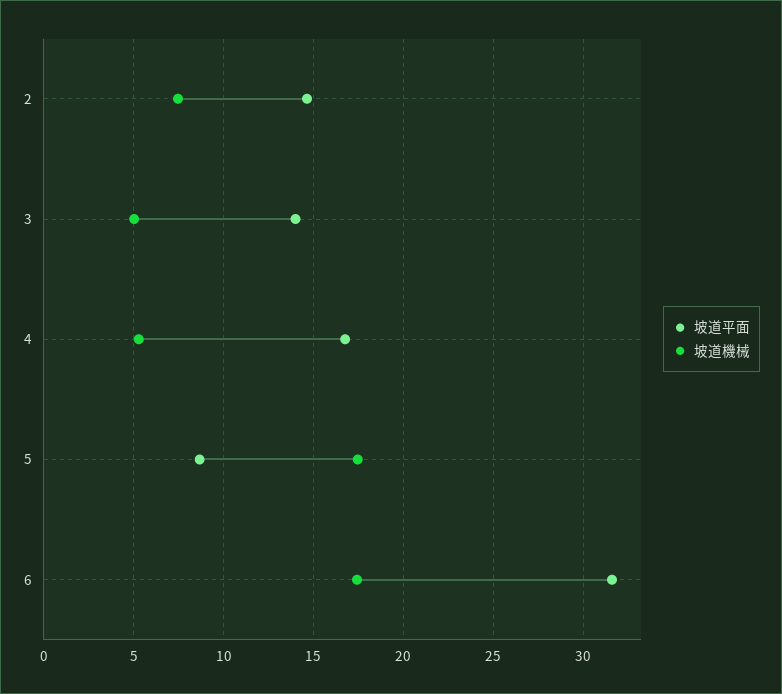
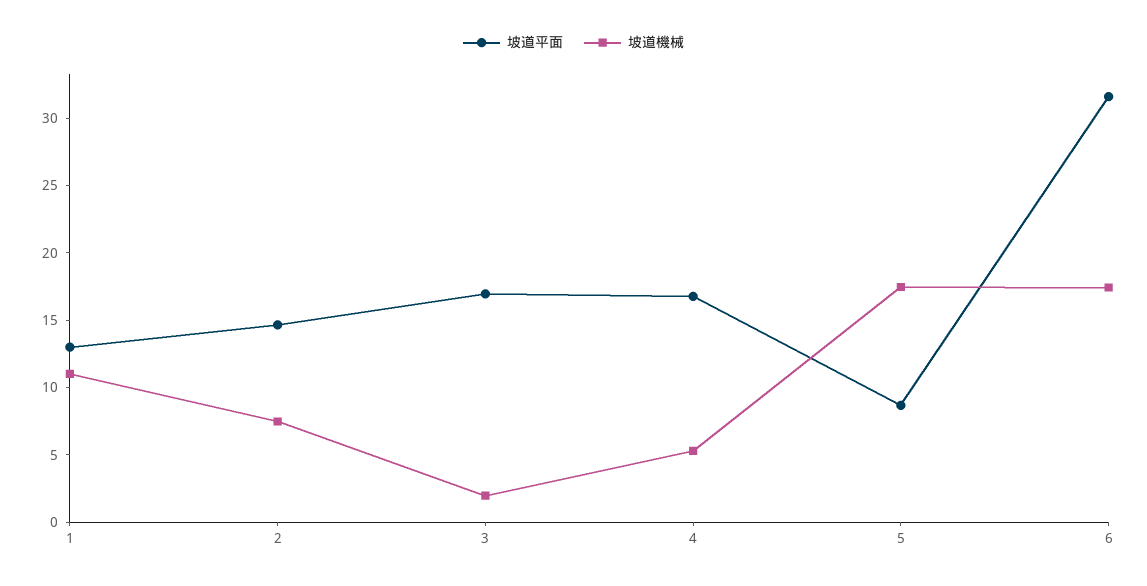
  {
    "坡道平面": {
      "2": 14.5,
-     "3": 14,
+     "3": 17,
      "4": 17,
      "5": 8.5,
-     "6": 31.5
+     "6": 31.5,
+     "1": 13
    },
    "坡道機械": {
      "2": 7.5,
-     "3": 5,
+     "3": 2,
      "4": 5.5,
      "5": 17.5,
-     "6": 17.5
+     "6": 17.5,
+     "1": 11
    }
  }

